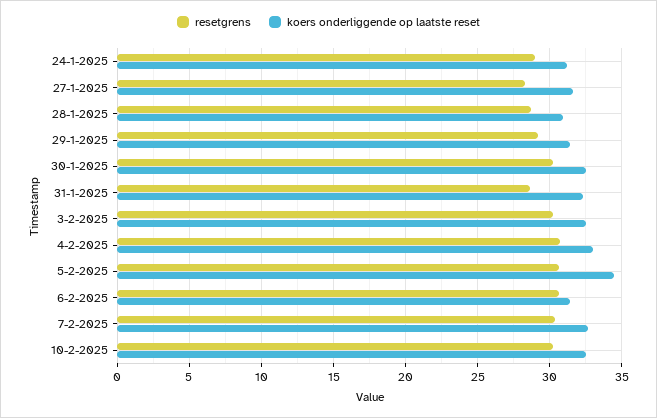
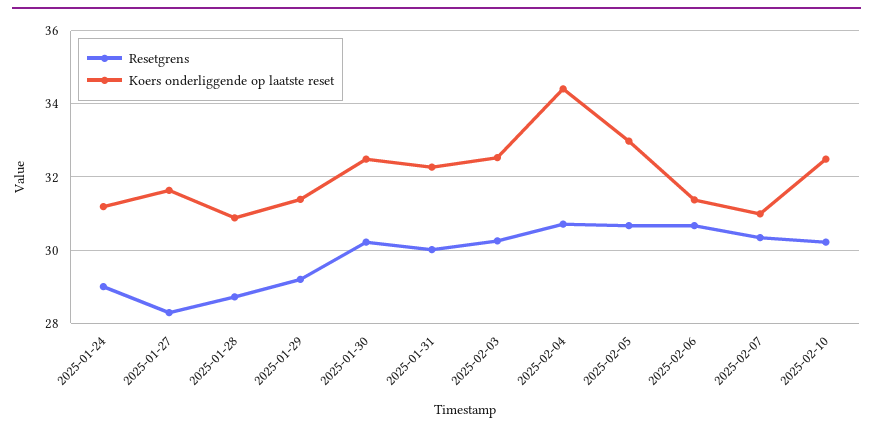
  {
    "resetgrens": {
      "24-1-2025": 29,
      "27-1-2025": 28.2,
      "28-1-2025": 28.8,
      "29-1-2025": 29.2,
      "30-1-2025": 30.2,
-     "31-1-2025": 28.5,
+     "31-1-2025": 30,
      "3-2-2025": 30.2,
      "4-2-2025": 30.8,
      "5-2-2025": 30.6,
      "6-2-2025": 30.6,
      "7-2-2025": 30.4,
      "10-2-2025": 30.2
    },
    "koers onderliggende op laatste reset": {
      "24-1-2025": 31.2,
      "27-1-2025": 31.6,
      "28-1-2025": 30.8,
      "29-1-2025": 31.4,
      "30-1-2025": 32.4,
      "31-1-2025": 32.2,
      "3-2-2025": 32.6,
-     "4-2-2025": 33,
+     "4-2-2025": 34.4,
-     "5-2-2025": 34.5,
+     "5-2-2025": 33,
      "6-2-2025": 31.4,
-     "7-2-2025": 32.5,
+     "7-2-2025": 31,
      "10-2-2025": 32.4
    }
  }

